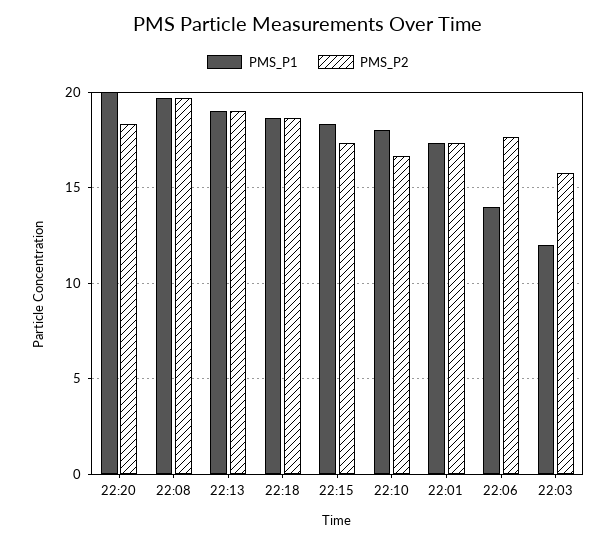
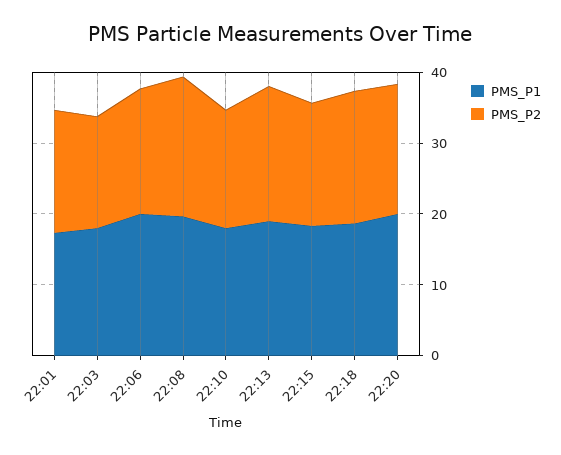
  {
    "PMS_P1": {
      "22:20": 20,
      "22:08": 19.5,
      "22:13": 19,
      "22:18": 18.5,
      "22:15": 18.5,
      "22:10": 18,
      "22:01": 17.5,
-     "22:06": 14,
+     "22:06": 20,
-     "22:03": 12
+     "22:03": 18
    },
    "PMS_P2": {
      "22:20": 18.5,
      "22:08": 19.5,
      "22:13": 19,
      "22:18": 18.5,
      "22:15": 17.5,
      "22:10": 16.5,
      "22:01": 17.5,
      "22:06": 17.5,
      "22:03": 16
    }
  }

